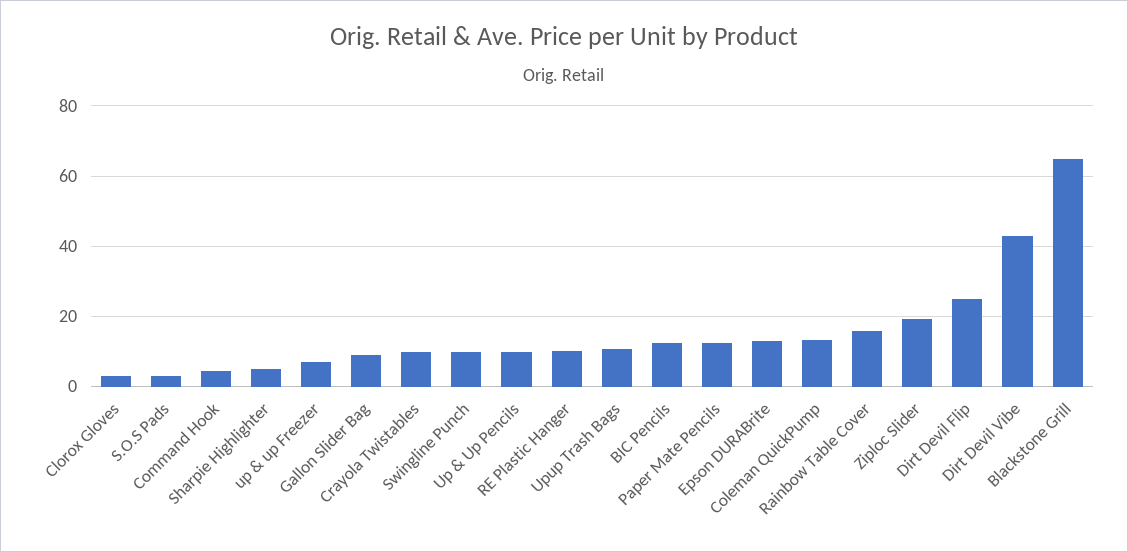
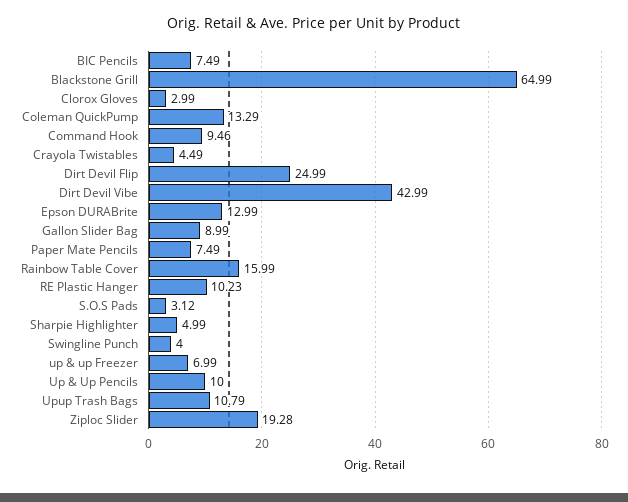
  {
    "Clorox Gloves": 2.99,
    "S.O.S Pads": 3.12,
-   "Command Hook": 4,
+   "Command Hook": 9.46,
    "Sharpie Highlighter": 4.99,
    "up & up Freezer": 6.99,
    "Gallon Slider Bag": 8.99,
-   "Crayola Twistables": 10,
+   "Crayola Twistables": 4.49,
-   "Swingline Punch": 10,
+   "Swingline Punch": 4,
    "Up & Up Pencils": 10,
    "RE Plastic Hanger": 10.23,
    "Upup Trash Bags": 10.79,
-   "BIC Pencils": 12,
+   "BIC Pencils": 7.49,
-   "Paper Mate Pencils": 12,
+   "Paper Mate Pencils": 7.49,
    "Epson DURABrite": 12.99,
    "Coleman QuickPump": 13.29,
    "Rainbow Table Cover": 15.99,
    "Ziploc Slider": 19.28,
    "Dirt Devil Flip": 24.99,
    "Dirt Devil Vibe": 42.99,
    "Blackstone Grill": 64.99
  }

